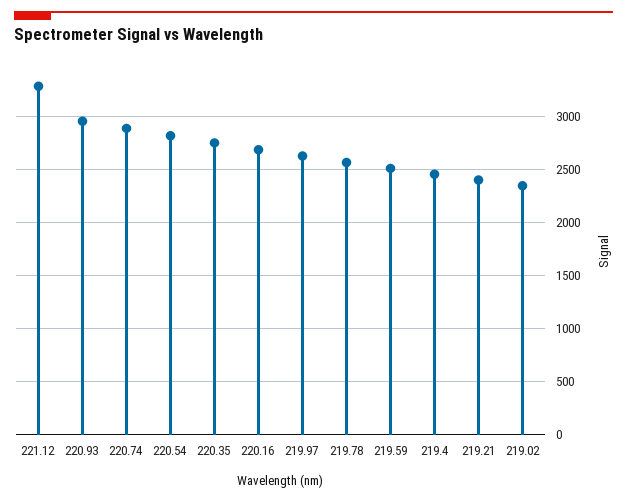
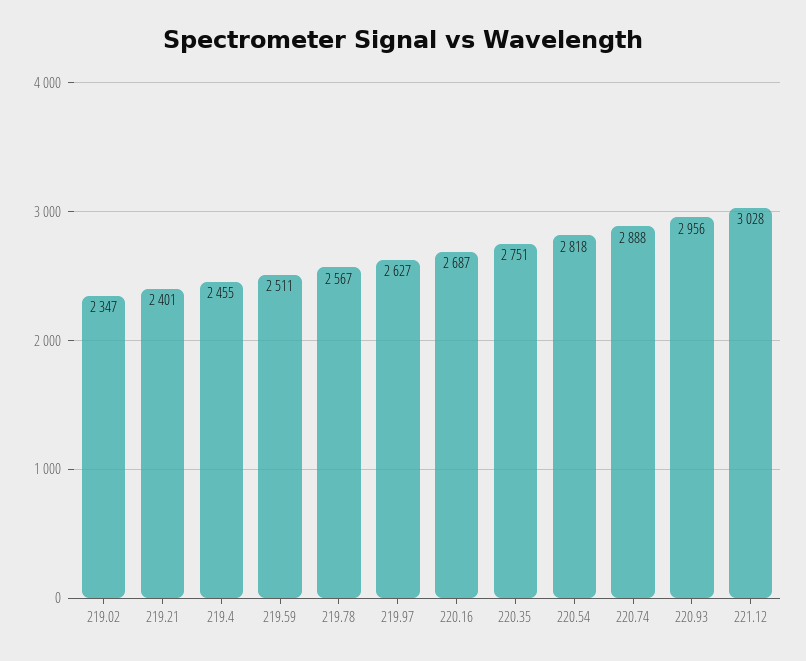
  {
-   "221.12": 3300,
+   "221.12": 3028,
    "220.93": 2956,
    "220.74": 2888,
    "220.54": 2818,
    "220.35": 2751,
    "220.16": 2687,
    "219.97": 2627,
    "219.78": 2567,
    "219.59": 2511,
    "219.4": 2455,
    "219.21": 2401,
    "219.02": 2347
  }

